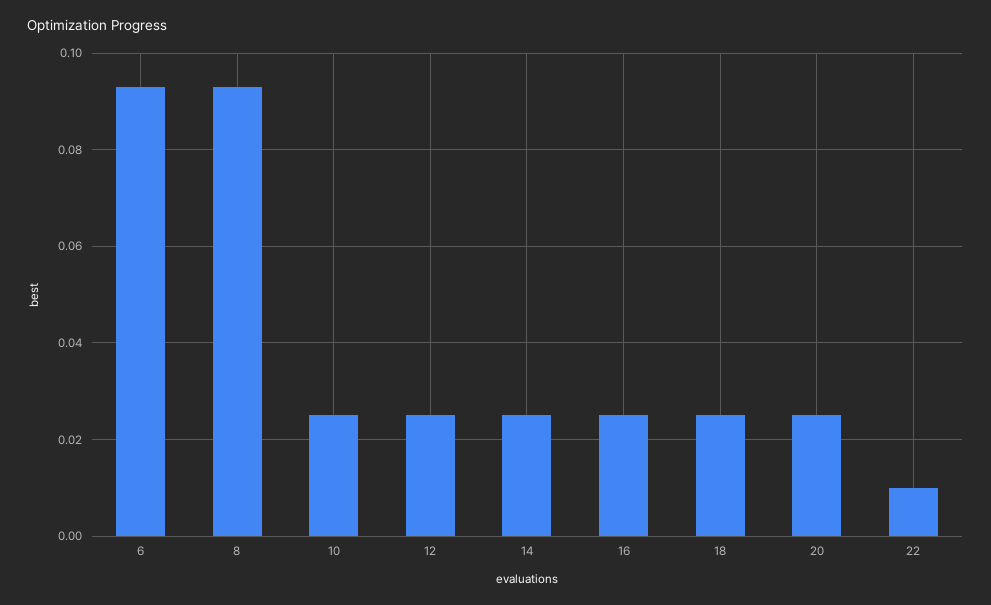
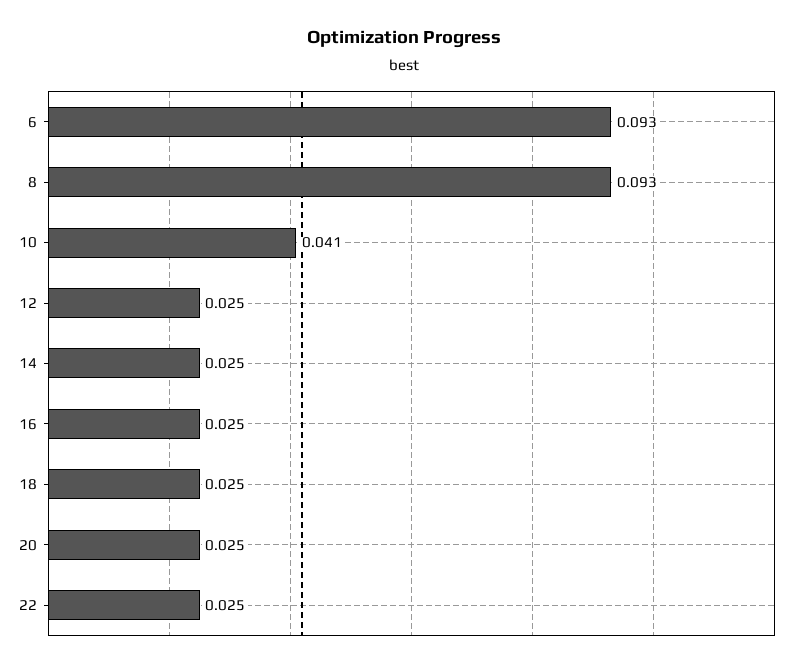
  {
    "6": 0.093,
    "8": 0.093,
-   "10": 0.025,
+   "10": 0.041,
    "12": 0.025,
    "14": 0.025,
    "16": 0.025,
    "18": 0.025,
    "20": 0.025,
-   "22": 0.01
+   "22": 0.025
  }

